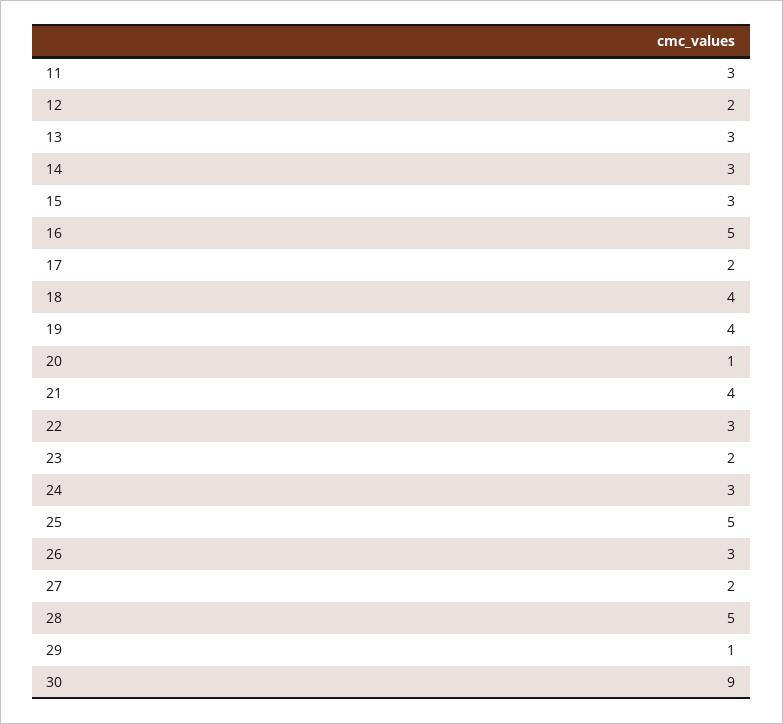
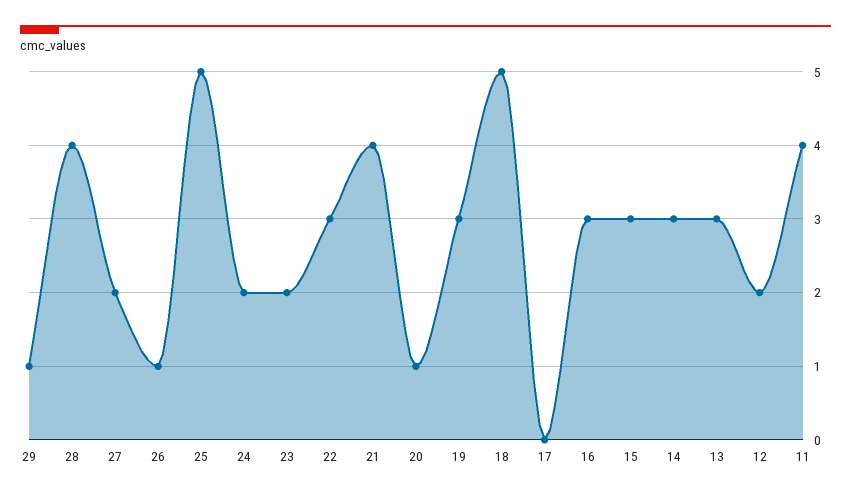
  {
-   "11": 3,
+   "11": 4,
    "12": 2,
    "13": 3,
    "14": 3,
    "15": 3,
-   "16": 5,
+   "16": 3,
-   "17": 2,
+   "17": 0,
-   "18": 4,
+   "18": 5,
-   "19": 4,
+   "19": 3,
    "20": 1,
    "21": 4,
    "22": 3,
    "23": 2,
-   "24": 3,
+   "24": 2,
    "25": 5,
-   "26": 3,
+   "26": 1,
    "27": 2,
-   "28": 5,
+   "28": 4,
-   "29": 1,
+   "29": 1
-   "30": 9
  }

